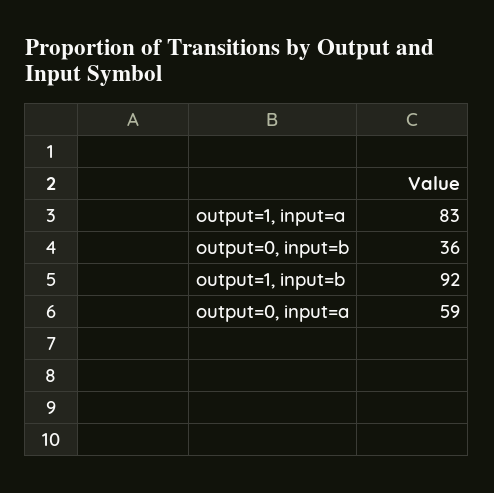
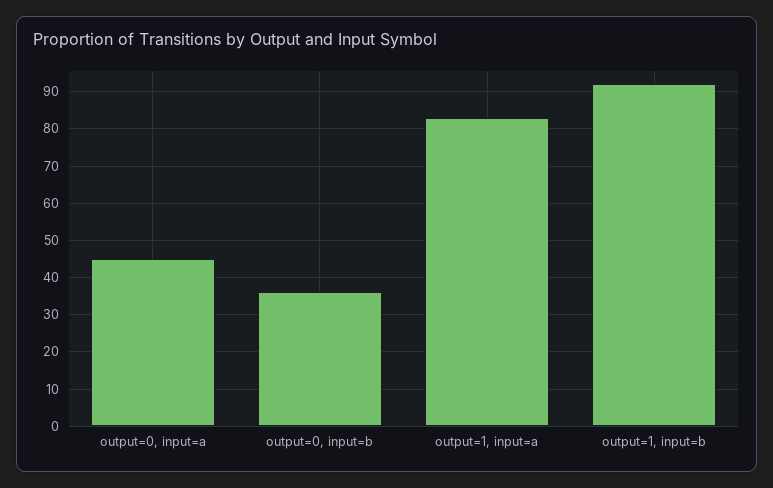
  {
    "output=1, input=a": 83,
    "output=0, input=b": 36,
    "output=1, input=b": 92,
-   "output=0, input=a": 59
+   "output=0, input=a": 45
  }

